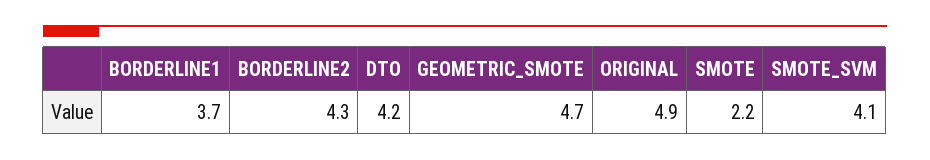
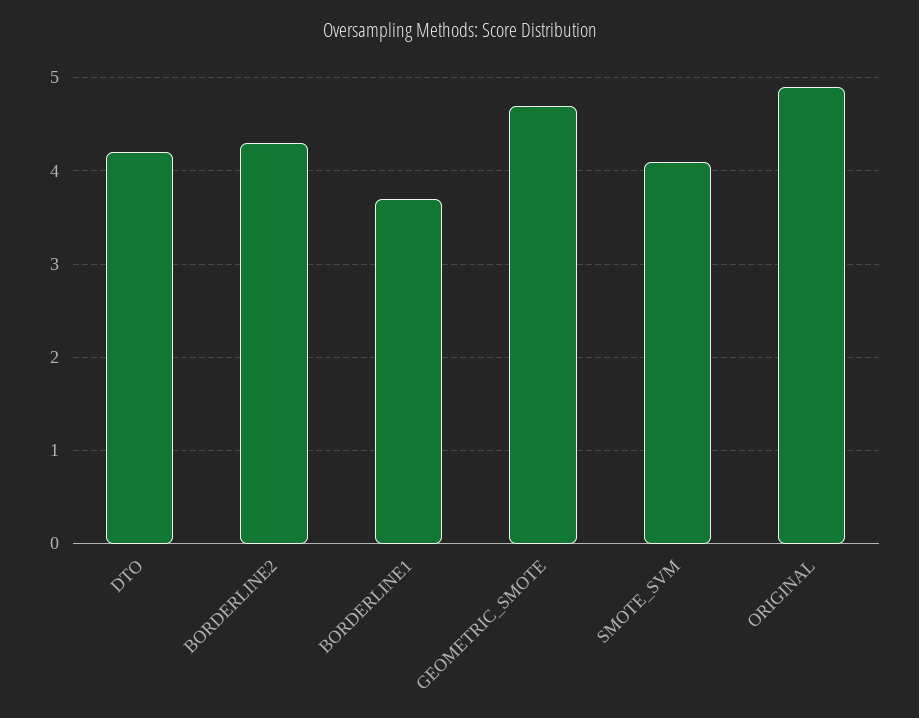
  {
    "BORDERLINE1": 3.7,
    "BORDERLINE2": 4.3,
    "DTO": 4.2,
    "GEOMETRIC_SMOTE": 4.7,
    "ORIGINAL": 4.9,
-   "SMOTE": 2.2,
    "SMOTE_SVM": 4.1
  }

